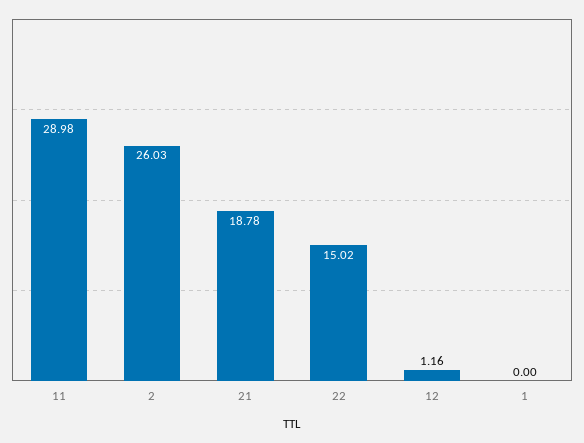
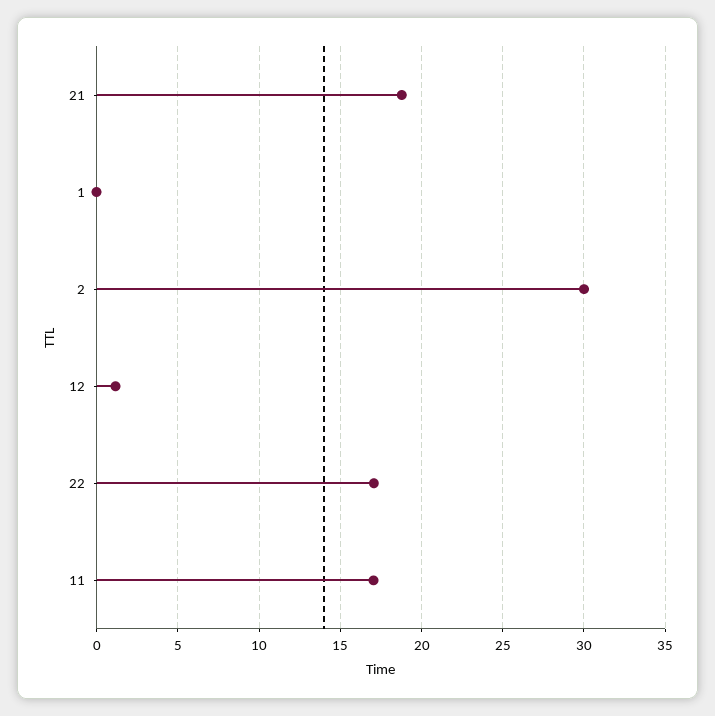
  {
-   "11": 28.98,
+   "11": 17,
-   "2": 26.03,
+   "2": 30,
    "21": 18.78,
-   "22": 15.02,
+   "22": 17,
    "12": 1.16,
    "1": 0
  }

